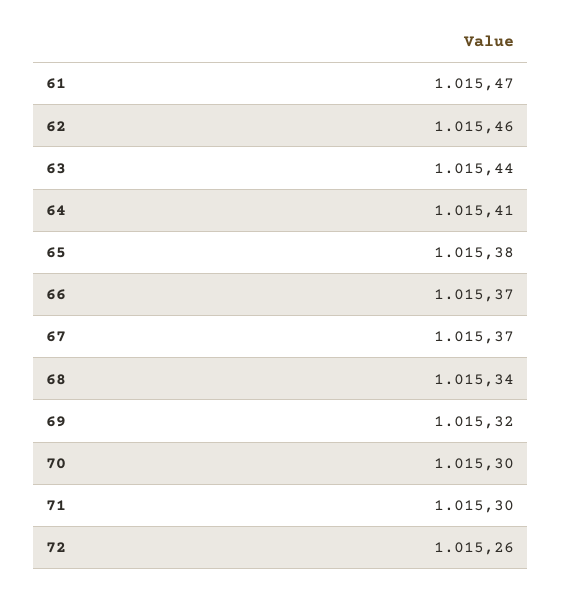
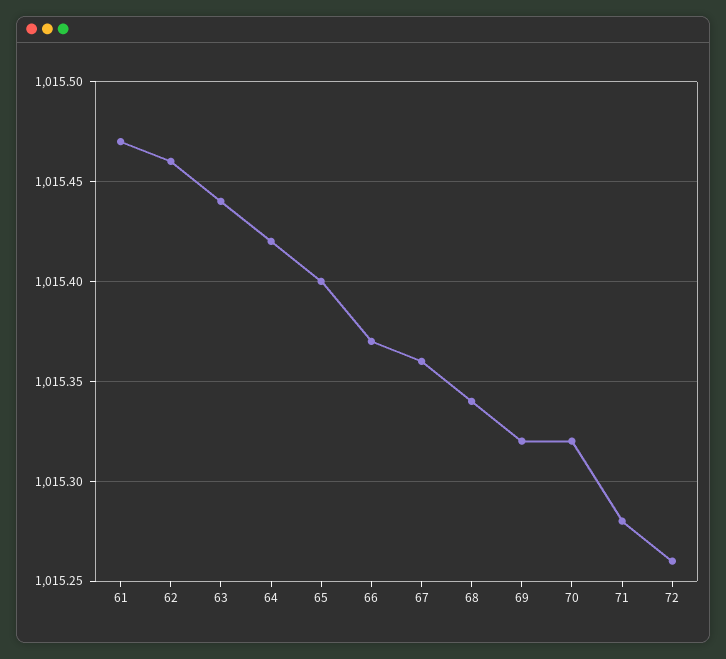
  {
    "61": 1015.47,
    "62": 1015.46,
    "63": 1015.44,
-   "64": 1015.41,
+   "64": 1015.42,
-   "65": 1015.38,
+   "65": 1015.4,
    "66": 1015.37,
-   "67": 1015.37,
+   "67": 1015.36,
    "68": 1015.34,
    "69": 1015.32,
-   "70": 1015.3,
+   "70": 1015.32,
-   "71": 1015.3,
+   "71": 1015.28,
    "72": 1015.26
  }

